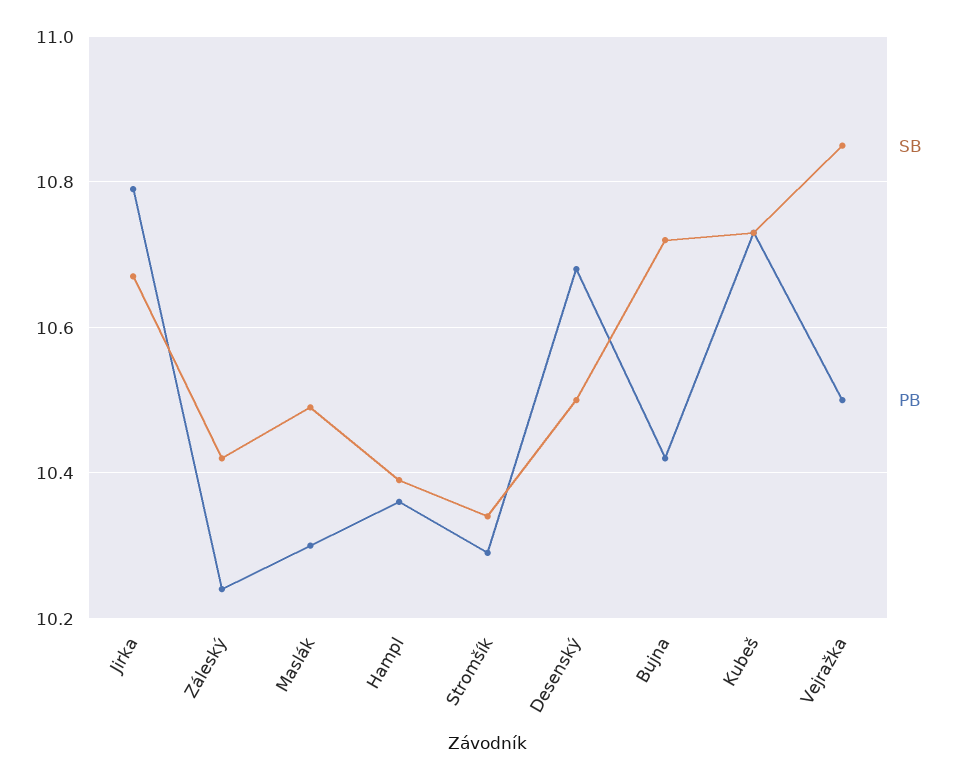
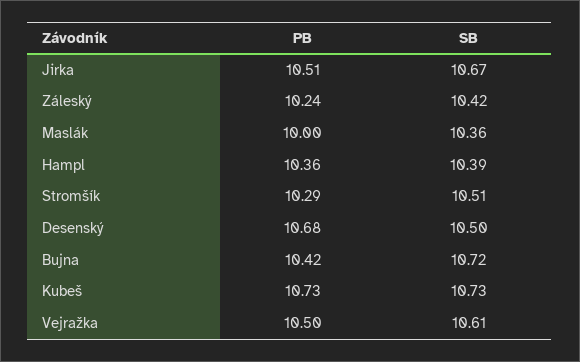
  {
    "SB": {
      "Jirka": 10.67,
      "Záleský": 10.42,
-     "Maslák": 10.5,
+     "Maslák": 10.36,
      "Hampl": 10.39,
-     "Stromšík": 10.35,
+     "Stromšík": 10.51,
      "Desenský": 10.5,
      "Bujna": 10.72,
      "Kubeš": 10.73,
-     "Vejražka": 10.85
+     "Vejražka": 10.61
    },
    "PB": {
-     "Jirka": 10.8,
+     "Jirka": 10.51,
      "Záleský": 10.24,
-     "Maslák": 10.3,
+     "Maslák": 10,
      "Hampl": 10.36,
      "Stromšík": 10.29,
      "Desenský": 10.68,
      "Bujna": 10.42,
      "Kubeš": 10.73,
      "Vejražka": 10.5
    }
  }

